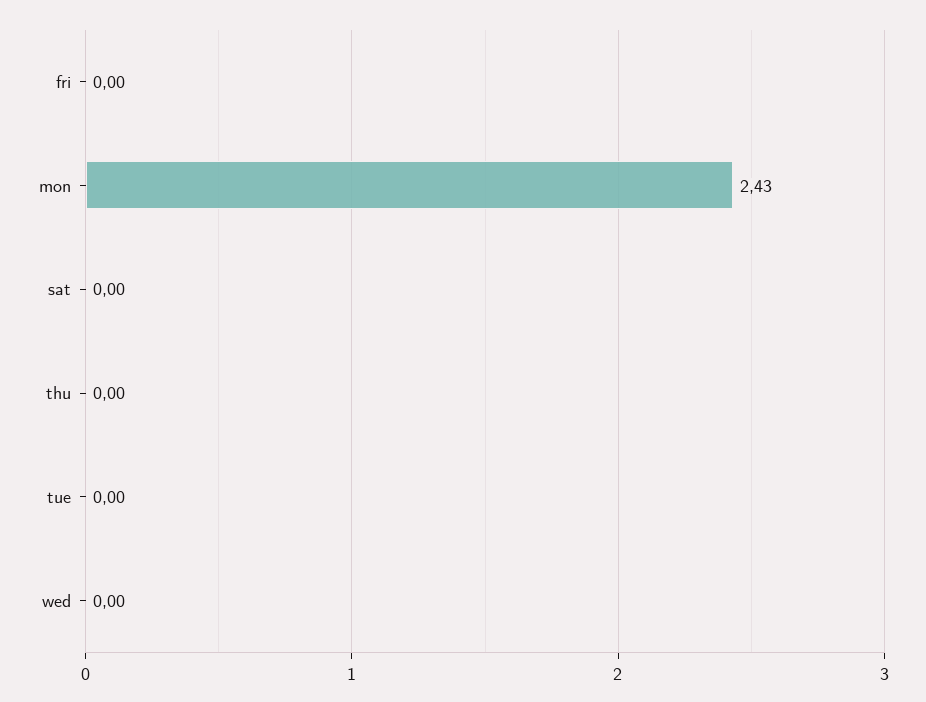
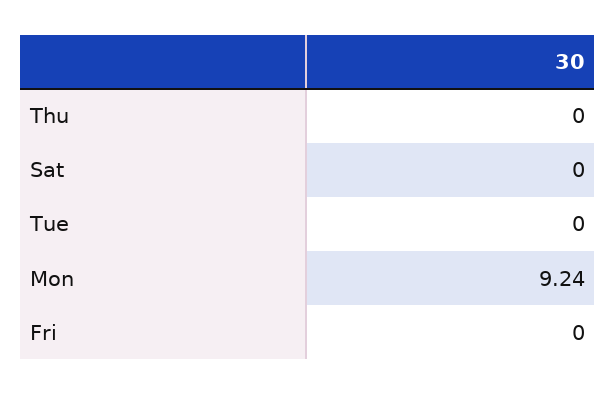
  {
    "fri": 0,
-   "mon": 2.43,
+   "mon": 9.24,
    "sat": 0,
    "thu": 0,
-   "tue": 0,
+   "tue": 0
-   "wed": 0
  }

